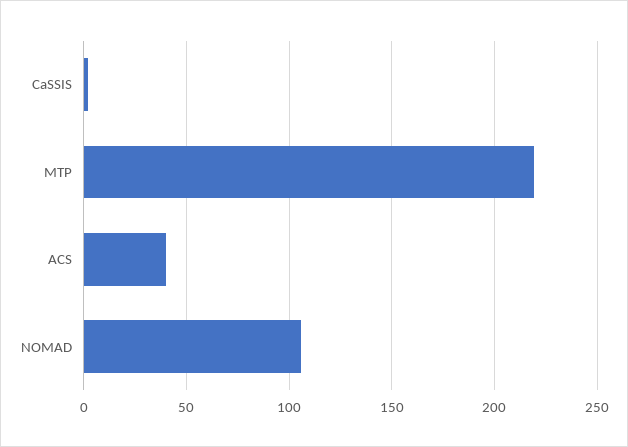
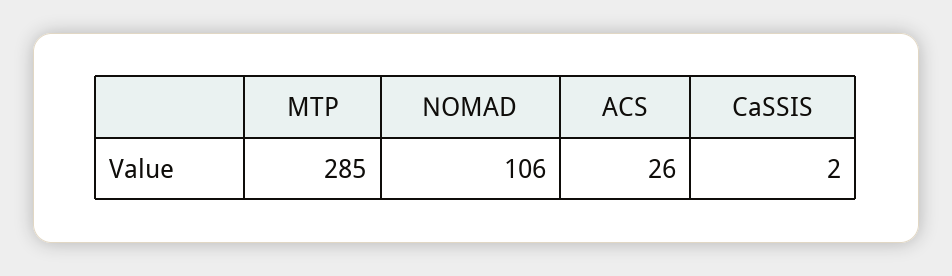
  {
    "CaSSIS": 2,
-   "MTP": 220,
+   "MTP": 285,
-   "ACS": 40,
+   "ACS": 26,
    "NOMAD": 106
  }

